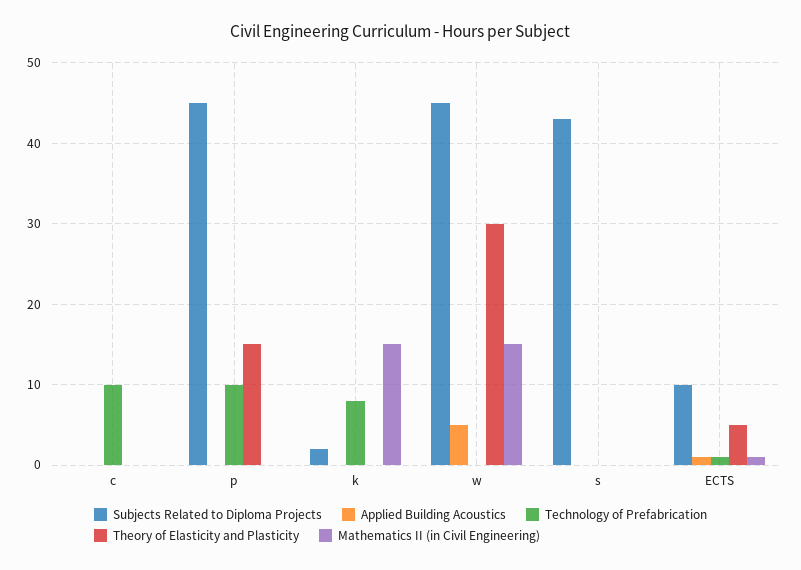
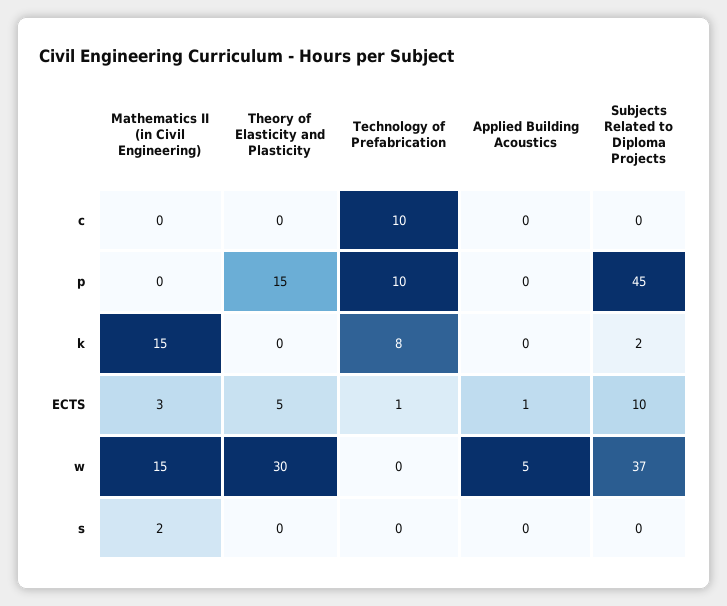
  {
    "Subjects Related to Diploma Projects": {
      "c": 0,
      "p": 45,
      "k": 2,
-     "w": 45,
+     "w": 37,
-     "s": 43,
+     "s": 0,
      "ECTS": 10
    },
    "Applied Building Acoustics": {
      "c": 0,
      "p": 0,
      "k": 0,
      "w": 5,
      "s": 0,
      "ECTS": 1
    },
    "Technology of Prefabrication": {
      "c": 10,
      "p": 10,
      "k": 8,
      "w": 0,
      "s": 0,
      "ECTS": 1
    },
    "Theory of Elasticity and Plasticity": {
      "c": 0,
      "p": 15,
      "k": 0,
      "w": 30,
      "s": 0,
      "ECTS": 5
    },
    "Mathematics II (in Civil Engineering)": {
      "c": 0,
      "p": 0,
      "k": 15,
      "w": 15,
-     "s": 0,
+     "s": 2,
-     "ECTS": 1
+     "ECTS": 3
    }
  }

